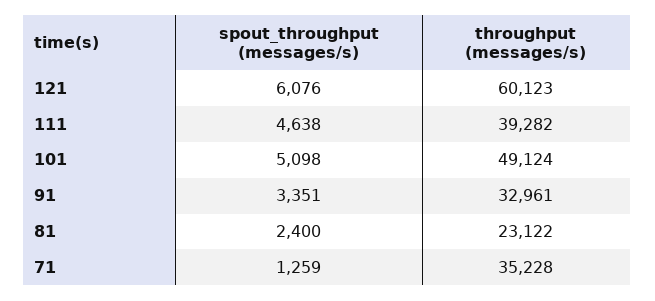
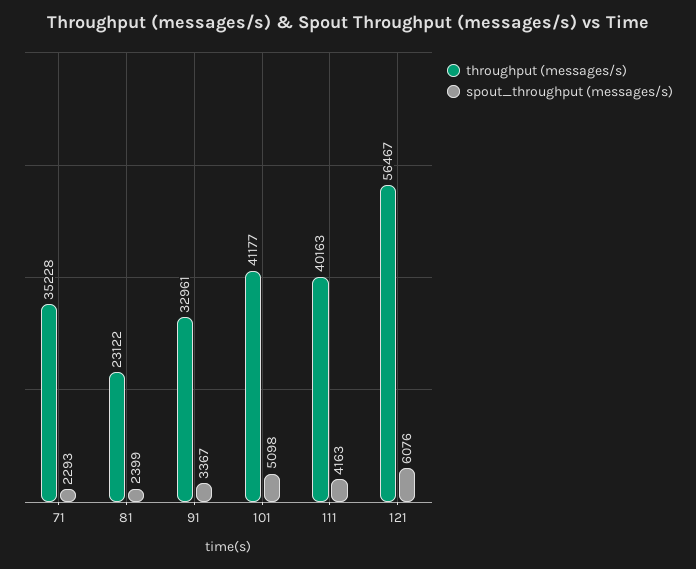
  {
    "spout_throughput (messages/s)": {
      "121": 6076,
-     "111": 4638,
+     "111": 4163,
      "101": 5098,
-     "91": 3351,
+     "91": 3367,
-     "81": 2400,
+     "81": 2399,
-     "71": 1259
+     "71": 2293
    },
    "throughput (messages/s)": {
-     "121": 60123,
+     "121": 56467,
-     "111": 39282,
+     "111": 40163,
-     "101": 49124,
+     "101": 41177,
      "91": 32961,
      "81": 23122,
      "71": 35228
    }
  }

